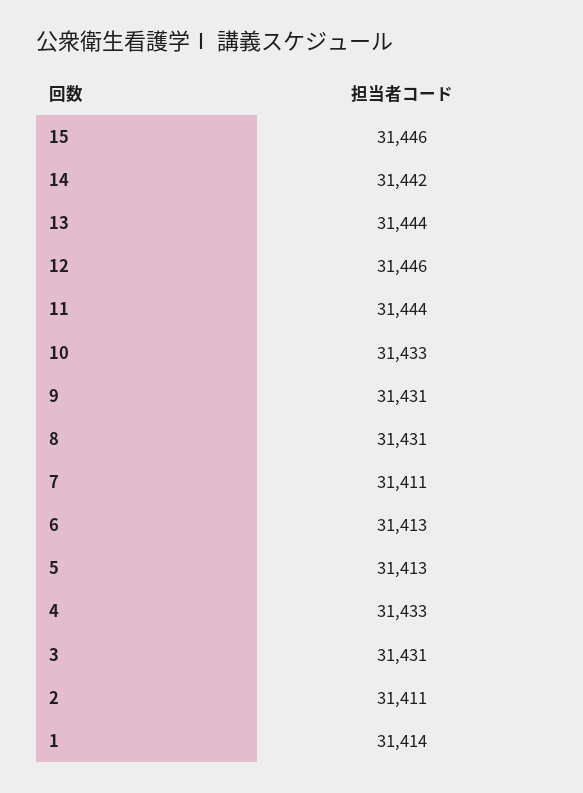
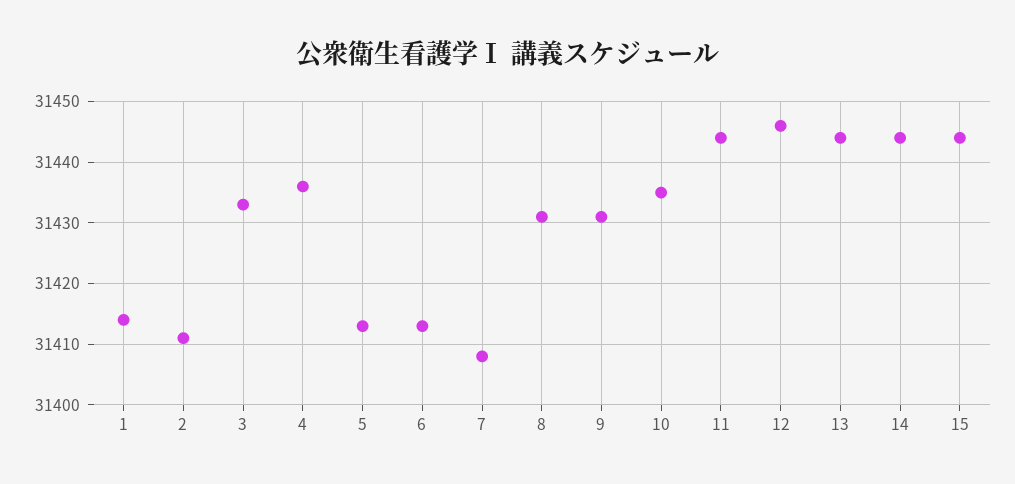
  {
-   "15": 31446,
+   "15": 31444,
-   "14": 31442,
+   "14": 31444,
    "13": 31444,
    "12": 31446,
    "11": 31444,
-   "10": 31433,
+   "10": 31435,
    "9": 31431,
    "8": 31431,
-   "7": 31411,
+   "7": 31408,
    "6": 31413,
    "5": 31413,
-   "4": 31433,
+   "4": 31436,
-   "3": 31431,
+   "3": 31433,
    "2": 31411,
    "1": 31414
  }

